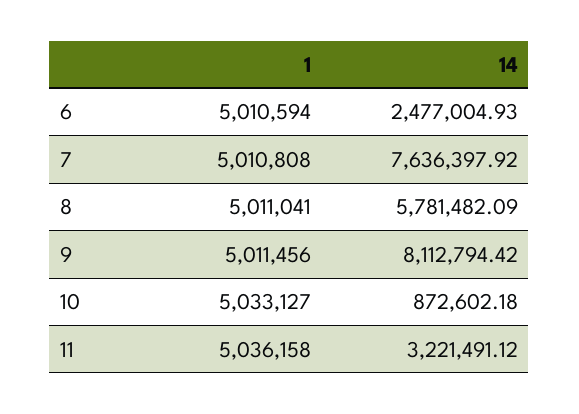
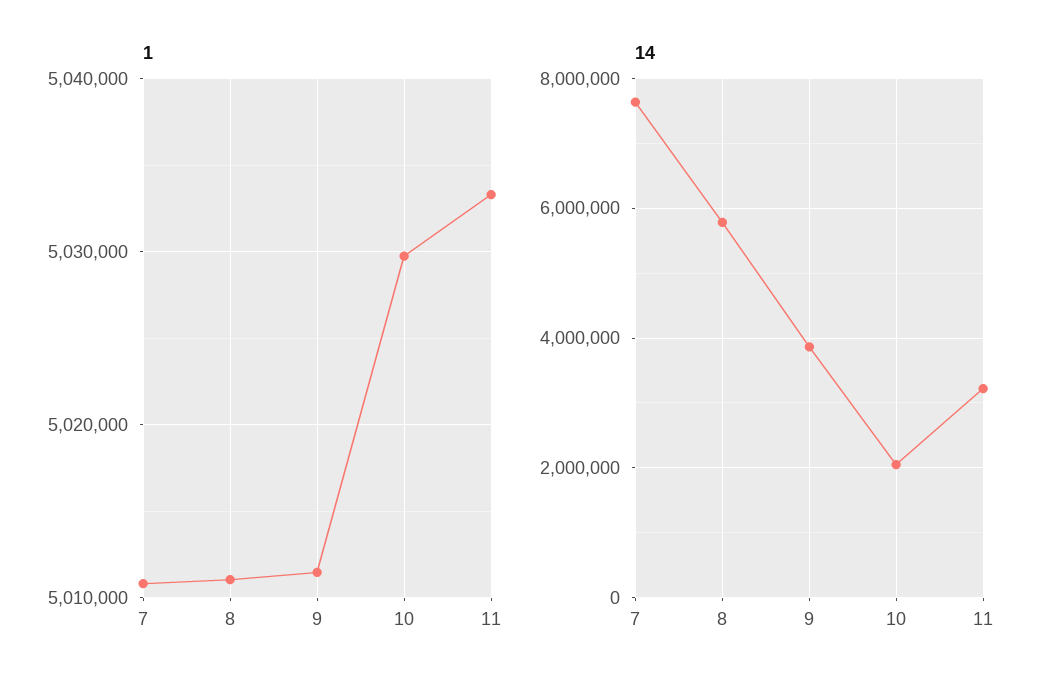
  {
    "1": {
-     "6": 5010594,
      "7": 5010808,
      "8": 5011041,
      "9": 5011456,
-     "10": 5033127,
+     "10": 5030000,
-     "11": 5036158
+     "11": 5033000
    },
    "14": {
-     "6": 2477004.93,
      "7": 7636397.92,
      "8": 5781482.09,
-     "9": 8112794.42,
+     "9": 3800000,
-     "10": 872602.18,
+     "10": 2000000,
      "11": 3221491.12
    }
  }

